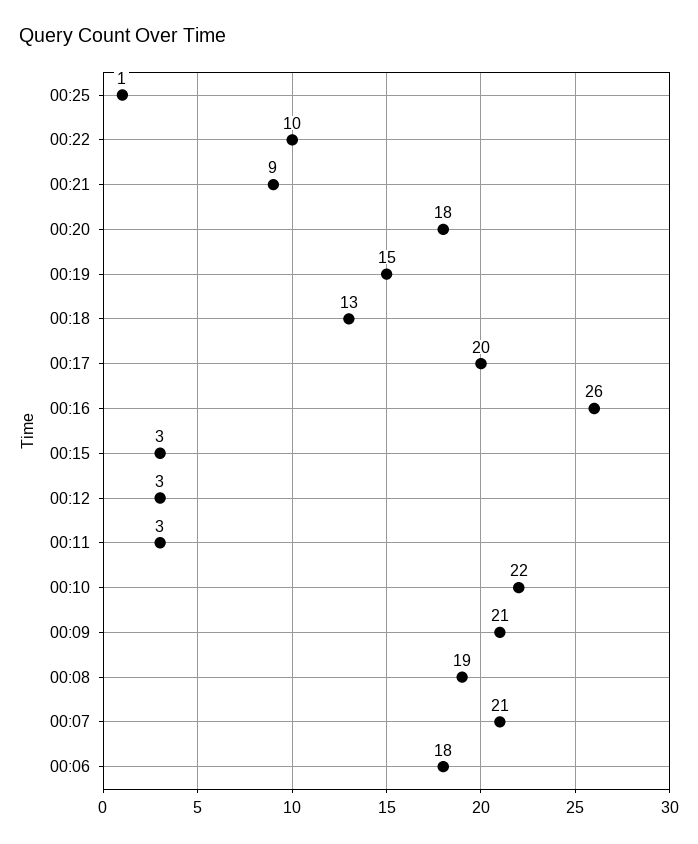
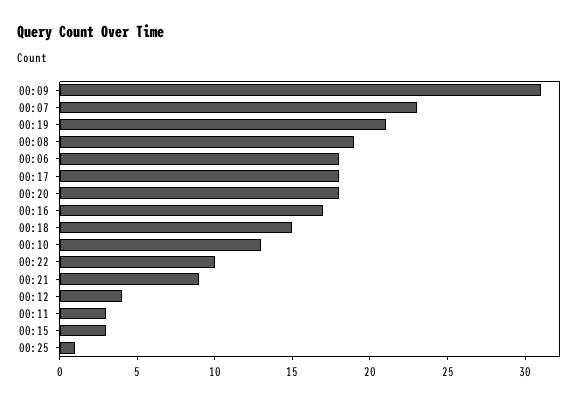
  {
    "00:25": 1,
    "00:22": 10,
    "00:21": 9,
    "00:20": 18,
-   "00:19": 15,
+   "00:19": 21,
-   "00:18": 13,
+   "00:18": 15,
-   "00:17": 20,
+   "00:17": 18,
-   "00:16": 26,
+   "00:16": 17,
    "00:15": 3,
-   "00:12": 3,
+   "00:12": 4,
    "00:11": 3,
-   "00:10": 22,
+   "00:10": 13,
-   "00:09": 21,
+   "00:09": 31,
    "00:08": 19,
-   "00:07": 21,
+   "00:07": 23,
    "00:06": 18
  }

